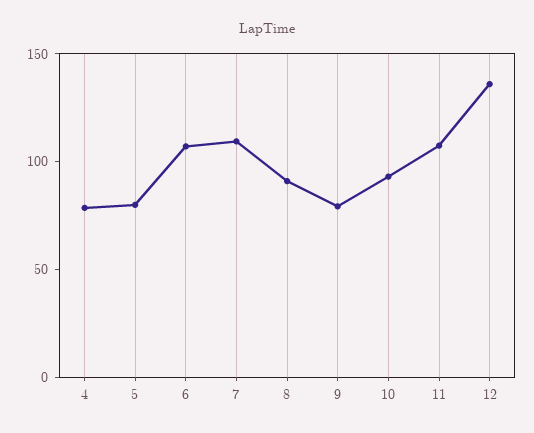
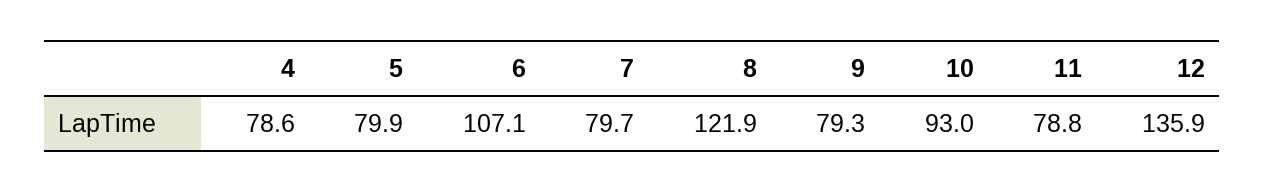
  {
    "4": 78.6,
    "5": 79.9,
    "6": 107.1,
-   "7": 110,
+   "7": 79.7,
-   "8": 90,
+   "8": 121.9,
    "9": 79.3,
    "10": 93,
-   "11": 110,
+   "11": 78.8,
    "12": 135.9
  }

